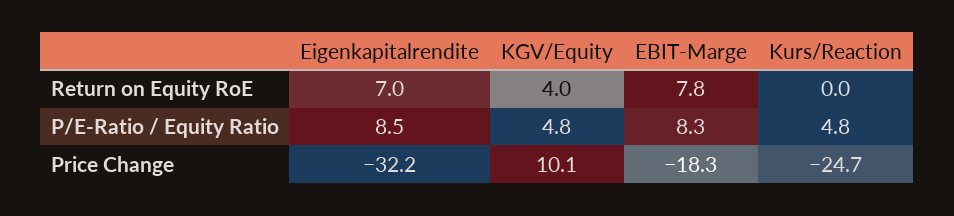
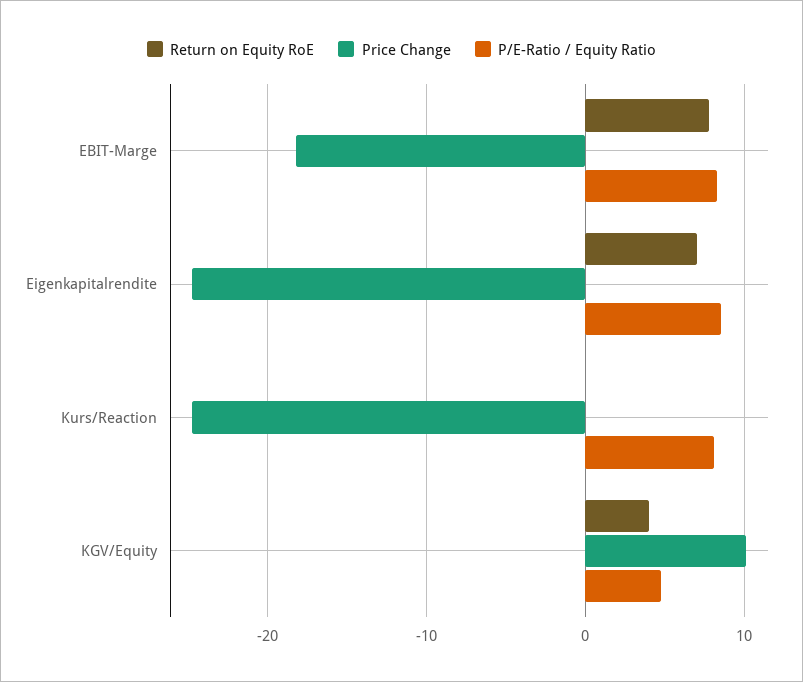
  {
    "Return on Equity RoE": {
      "Eigenkapitalrendite": 7,
      "KGV/Equity": 4,
      "EBIT-Marge": 7.8,
      "Kurs/Reaction": 0
    },
    "P/E-Ratio / Equity Ratio": {
      "Eigenkapitalrendite": 8.5,
      "KGV/Equity": 4.8,
      "EBIT-Marge": 8.3,
-     "Kurs/Reaction": 4.8
+     "Kurs/Reaction": 8
    },
    "Price Change": {
-     "Eigenkapitalrendite": -32.2,
+     "Eigenkapitalrendite": -25,
      "KGV/Equity": 10.1,
      "EBIT-Marge": -18.3,
      "Kurs/Reaction": -24.7
    }
  }

